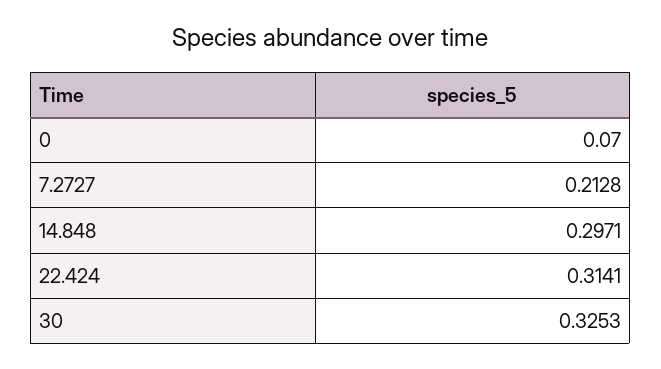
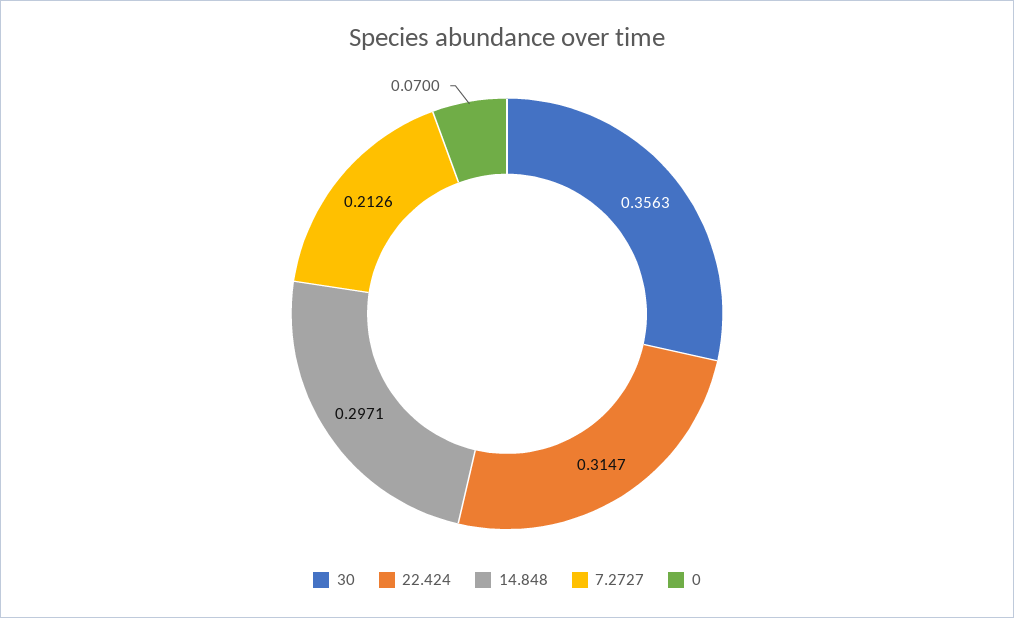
  {
    "0": 0.07,
-   "7.2727": 0.2128,
+   "7.2727": 0.2126,
    "14.848": 0.2971,
-   "22.424": 0.3141,
+   "22.424": 0.3147,
-   "30": 0.3253
+   "30": 0.3563
  }

